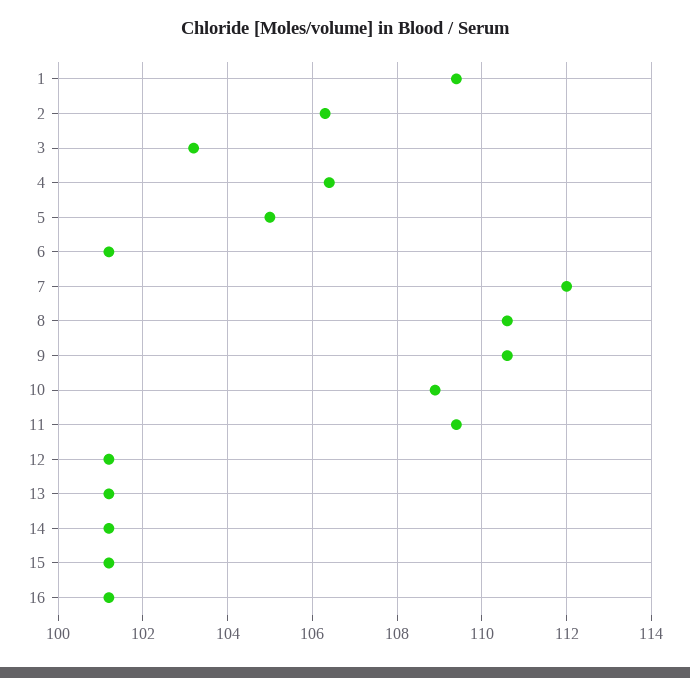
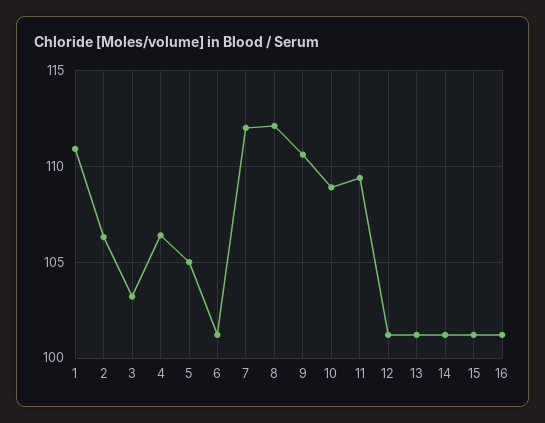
  {
-   "1": 109.5,
+   "1": 111,
    "2": 106.5,
    "3": 103,
    "4": 106.5,
    "5": 105,
    "6": 101,
    "7": 112,
-   "8": 110.5,
+   "8": 112,
    "9": 110.5,
    "10": 109,
    "11": 109.5,
    "12": 101,
    "13": 101,
    "14": 101,
    "15": 101,
    "16": 101
  }

